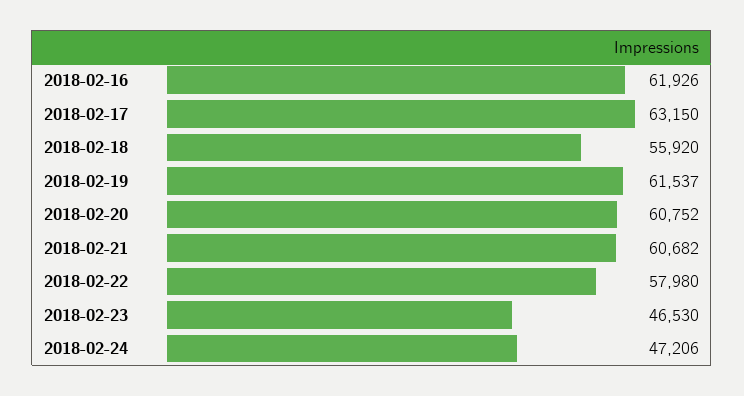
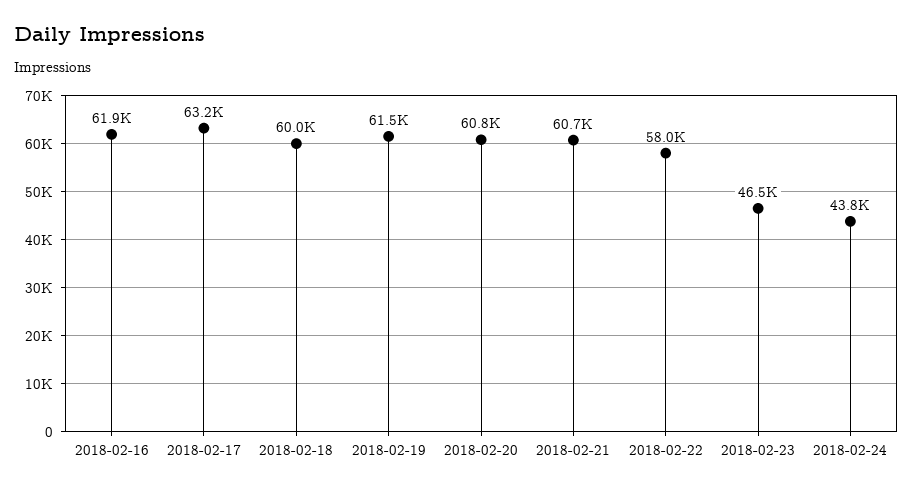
  {
    "2018-02-16": 61926,
    "2018-02-17": 63150,
-   "2018-02-18": 55920,
+   "2018-02-18": 60000,
    "2018-02-19": 61537,
    "2018-02-20": 60752,
    "2018-02-21": 60682,
    "2018-02-22": 57980,
    "2018-02-23": 46530,
-   "2018-02-24": 47206
+   "2018-02-24": 43800
  }

